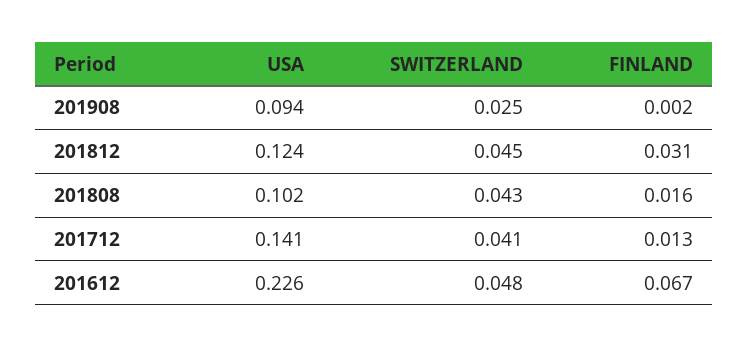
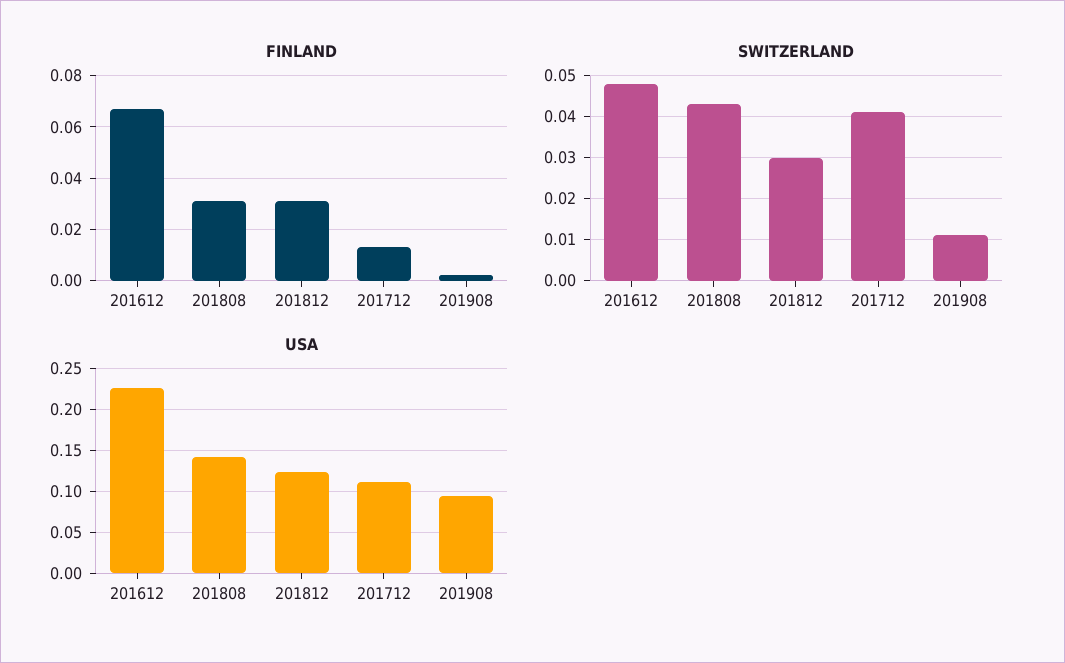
  {
    "USA": {
      "201908": 0.094,
      "201812": 0.124,
-     "201808": 0.102,
+     "201808": 0.14,
-     "201712": 0.141,
+     "201712": 0.11,
      "201612": 0.226
    },
    "SWITZERLAND": {
-     "201908": 0.025,
+     "201908": 0.01,
-     "201812": 0.045,
+     "201812": 0.03,
      "201808": 0.043,
      "201712": 0.041,
      "201612": 0.048
    },
    "FINLAND": {
      "201908": 0.002,
      "201812": 0.031,
-     "201808": 0.016,
+     "201808": 0.03,
      "201712": 0.013,
      "201612": 0.067
    }
  }

